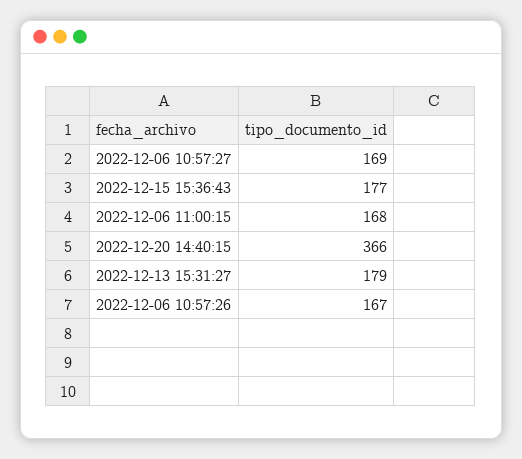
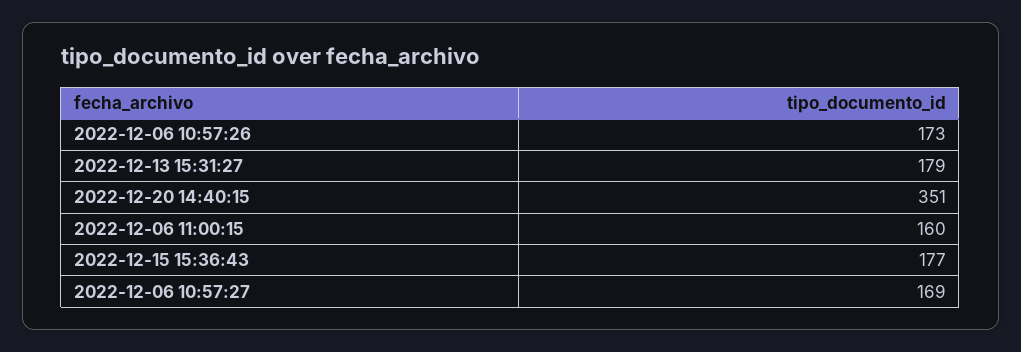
  {
    "2022-12-06 10:57:27": 169,
    "2022-12-15 15:36:43": 177,
-   "2022-12-06 11:00:15": 168,
+   "2022-12-06 11:00:15": 160,
-   "2022-12-20 14:40:15": 366,
+   "2022-12-20 14:40:15": 351,
    "2022-12-13 15:31:27": 179,
-   "2022-12-06 10:57:26": 167
+   "2022-12-06 10:57:26": 173
  }

